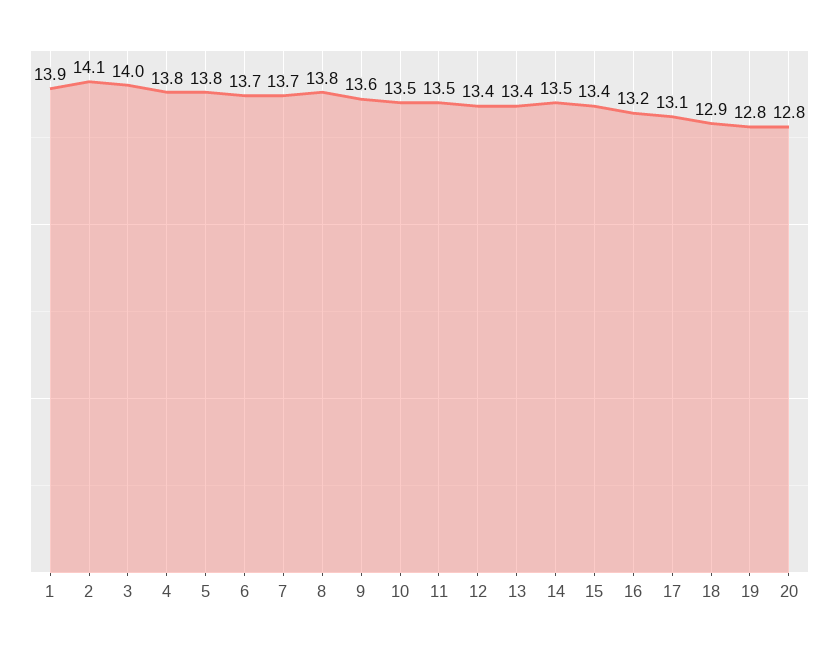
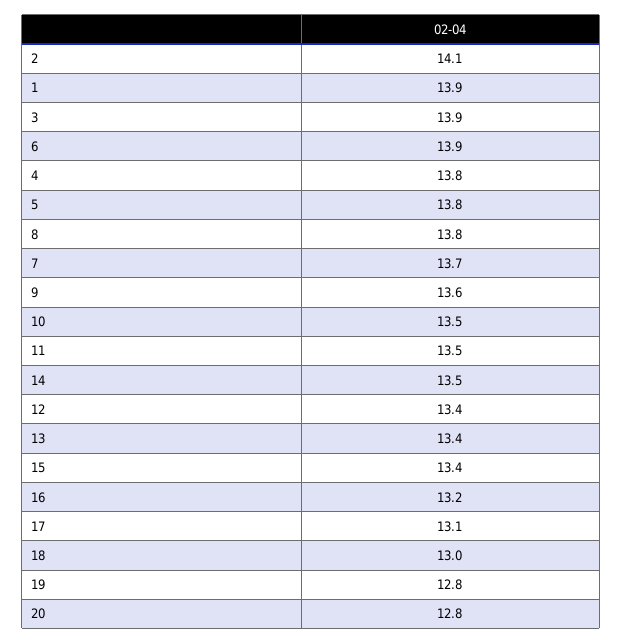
  {
    "1": 13.9,
    "2": 14.1,
-   "3": 14,
+   "3": 13.9,
    "4": 13.8,
    "5": 13.8,
-   "6": 13.7,
+   "6": 13.9,
    "7": 13.7,
    "8": 13.8,
    "9": 13.6,
    "10": 13.5,
    "11": 13.5,
    "12": 13.4,
    "13": 13.4,
    "14": 13.5,
    "15": 13.4,
    "16": 13.2,
    "17": 13.1,
-   "18": 12.9,
+   "18": 13,
    "19": 12.8,
    "20": 12.8
  }

